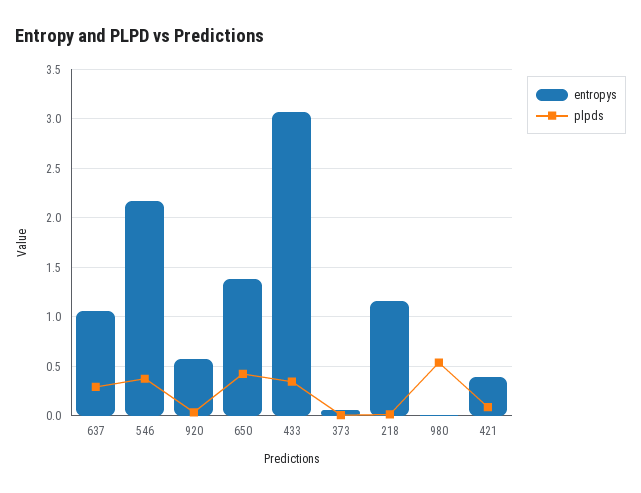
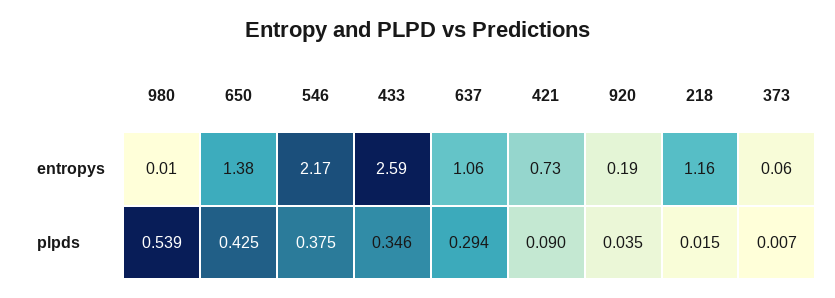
  {
    "entropys": {
      "637": 1.06,
      "546": 2.17,
-     "920": 0.6,
+     "920": 0.19,
      "650": 1.38,
-     "433": 3.1,
+     "433": 2.59,
      "373": 0.06,
      "218": 1.16,
      "980": 0.01,
-     "421": 0.4
+     "421": 0.73
    },
    "plpds": {
      "637": 0.294,
      "546": 0.375,
      "920": 0.035,
      "650": 0.425,
      "433": 0.346,
      "373": 0.007,
      "218": 0.015,
      "980": 0.539,
      "421": 0.09
    }
  }

